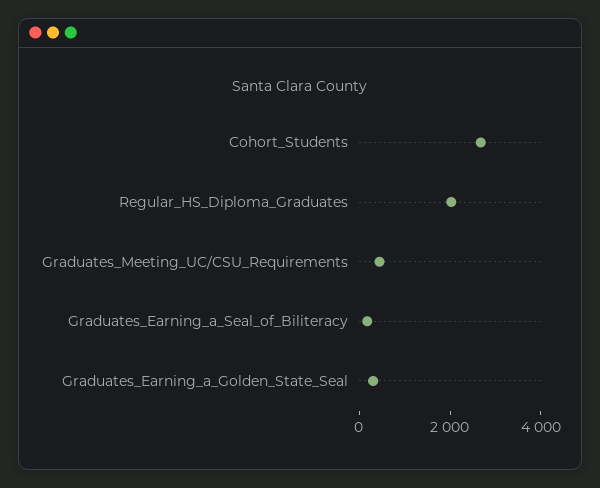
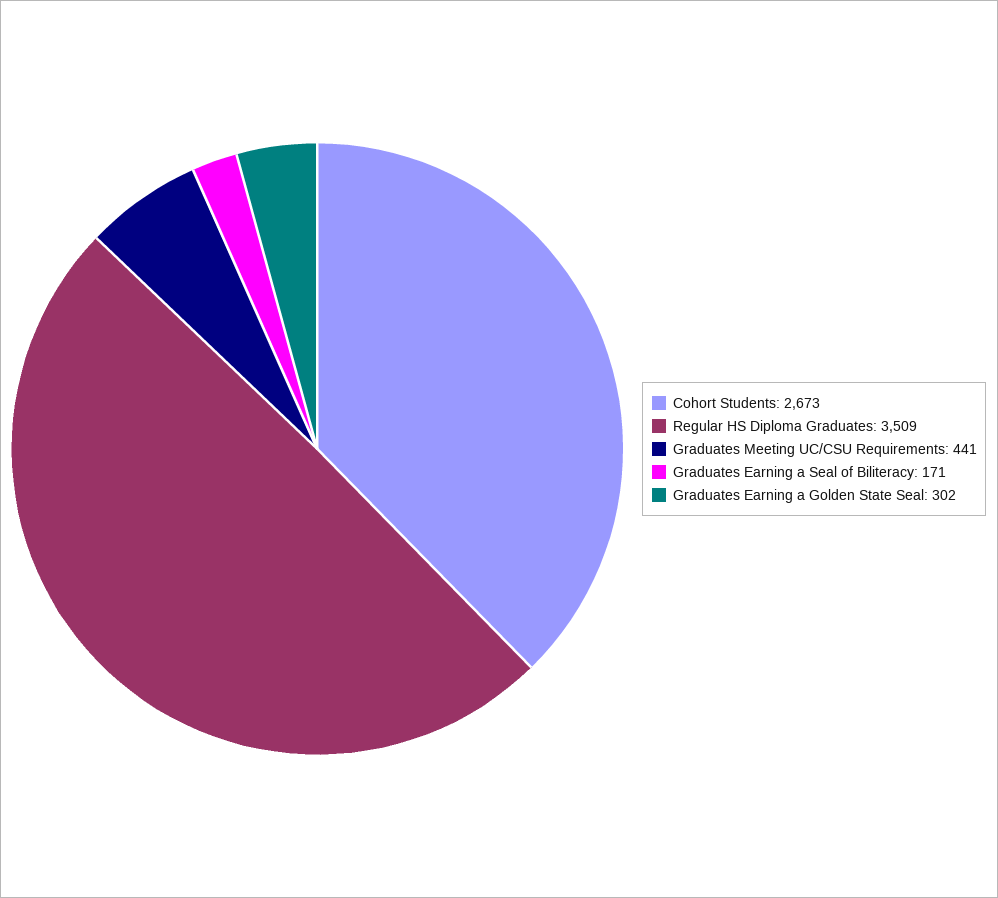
  {
    "Cohort_Students": 2673,
-   "Regular_HS_Diploma_Graduates": 2000,
+   "Regular_HS_Diploma_Graduates": 3509,
    "Graduates_Meeting_UC/CSU_Requirements": 441,
    "Graduates_Earning_a_Seal_of_Biliteracy": 171,
    "Graduates_Earning_a_Golden_State_Seal": 302
  }

